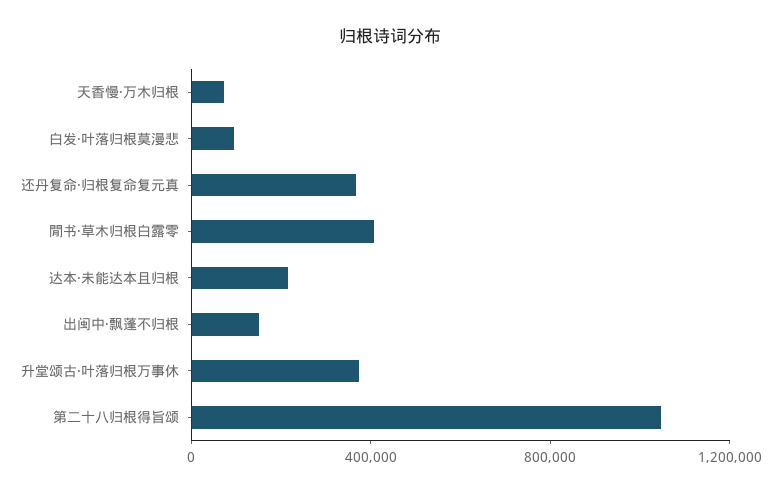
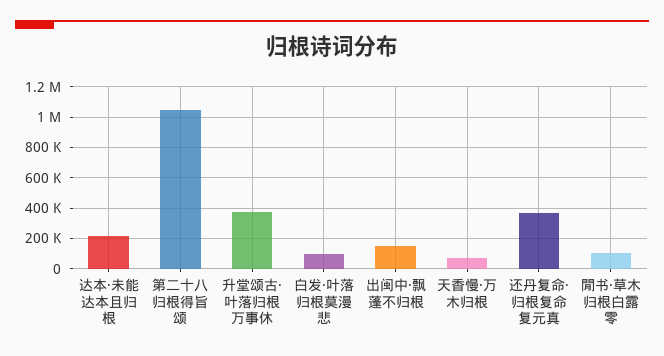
  {
    "天香慢·万木归根": 50000,
    "白发·叶落归根莫漫悲": 100000,
    "还丹复命·归根复命复元真": 350000,
-   "閒书·草木归根白露零": 400000,
+   "閒书·草木归根白露零": 100000,
    "达本·未能达本且归根": 200000,
    "出闽中·飘蓬不归根": 150000,
    "升堂颂古·叶落归根万事休": 350000,
    "第二十八归根得旨颂": 1050000
  }

